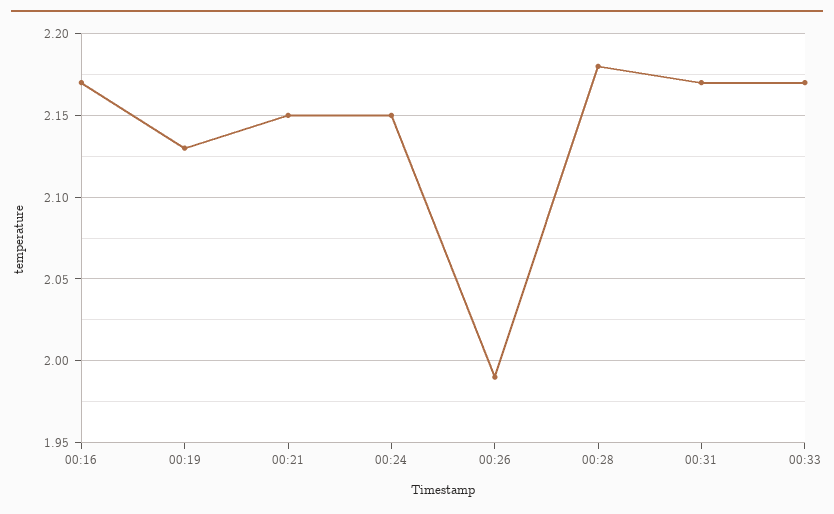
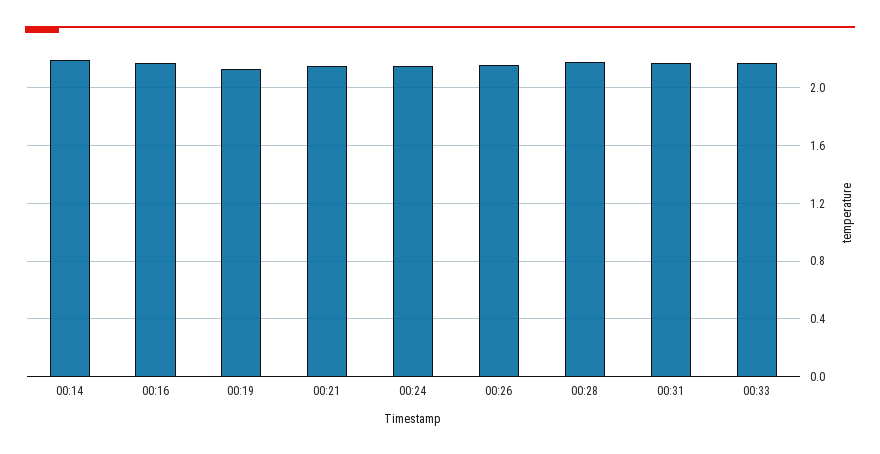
  {
    "00:16": 2.17,
    "00:19": 2.13,
    "00:21": 2.15,
    "00:24": 2.15,
-   "00:26": 1.99,
+   "00:26": 2.15,
    "00:28": 2.18,
    "00:31": 2.17,
-   "00:33": 2.17
+   "00:33": 2.17,
+   "00:14": 2.2
  }

